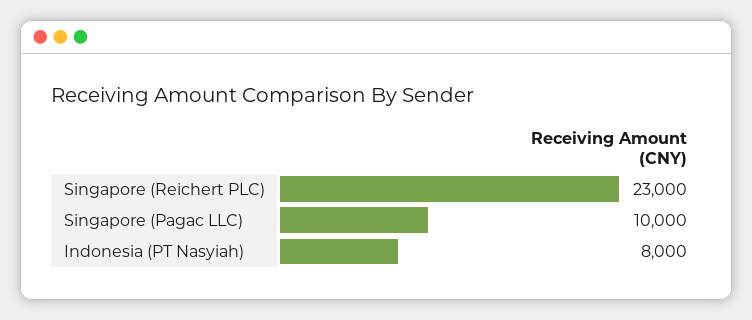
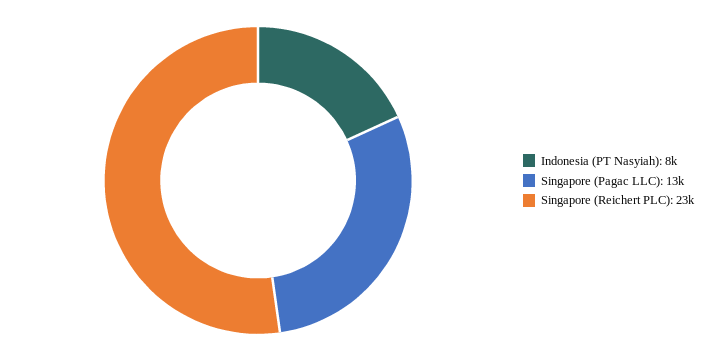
  {
    "Singapore (Reichert PLC)": 23000,
-   "Singapore (Pagac LLC)": 10000,
+   "Singapore (Pagac LLC)": 13000,
    "Indonesia (PT Nasyiah)": 8000
  }

